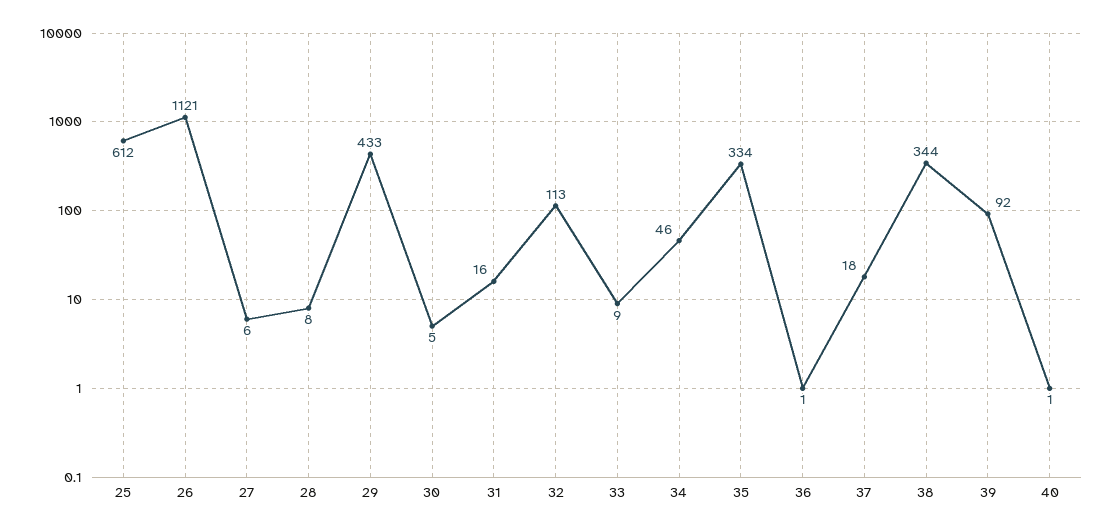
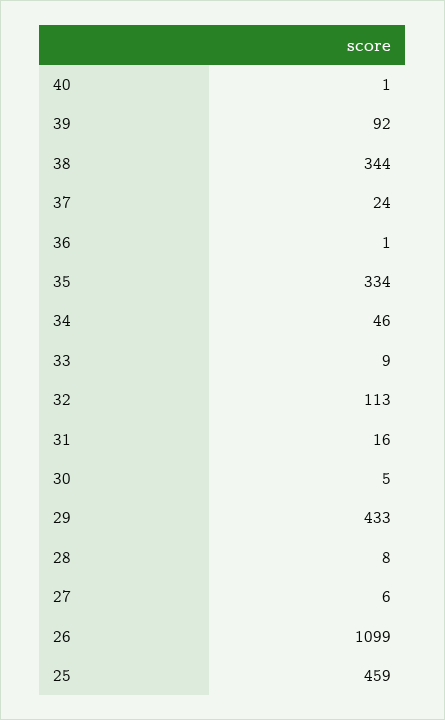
  {
-   "25": 612,
+   "25": 459,
-   "26": 1121,
+   "26": 1099,
    "27": 6,
    "28": 8,
    "29": 433,
    "30": 5,
    "31": 16,
    "32": 113,
    "33": 9,
    "34": 46,
    "35": 334,
    "36": 1,
-   "37": 18,
+   "37": 24,
    "38": 344,
    "39": 92,
    "40": 1
  }

